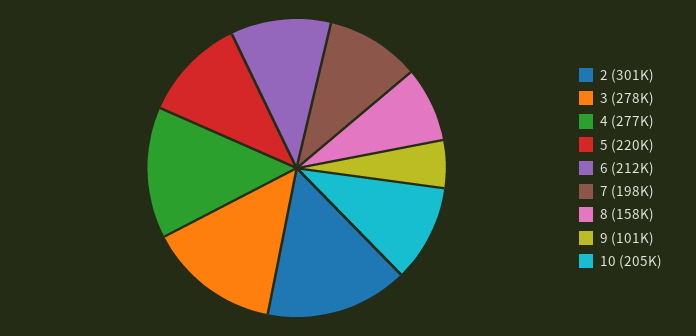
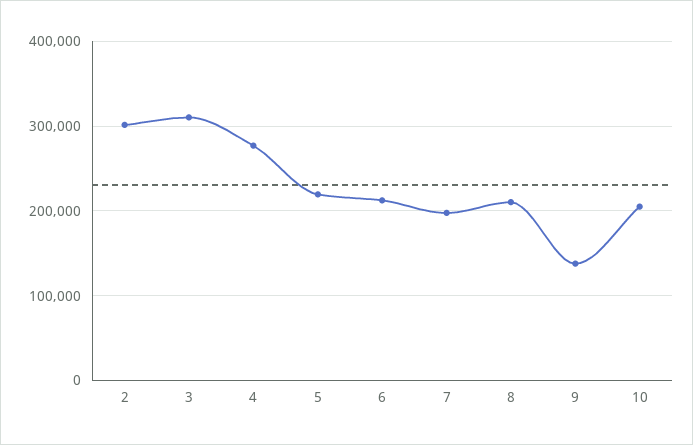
  {
    "2": 301000,
-   "3": 278000,
+   "3": 310000,
    "4": 277000,
    "5": 220000,
    "6": 212000,
    "7": 198000,
-   "8": 158000,
+   "8": 210000,
-   "9": 101000,
+   "9": 140000,
    "10": 205000
  }

